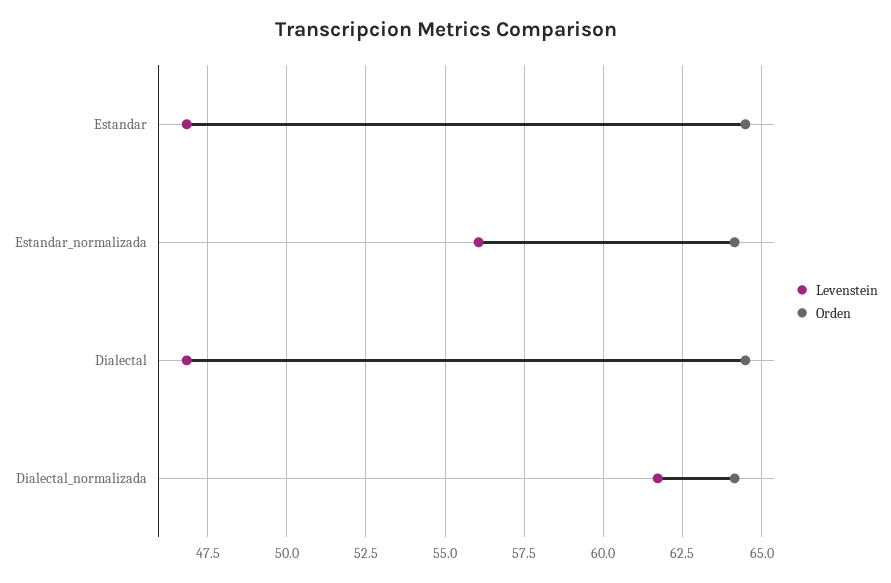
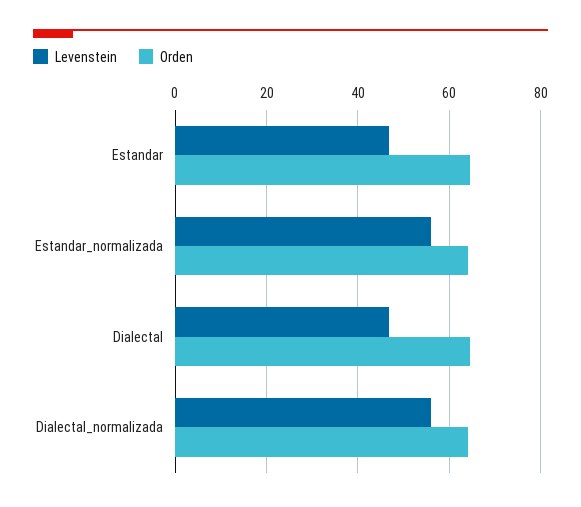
  {
    "Levenstein": {
      "Estandar": 46.75,
      "Estandar_normalizada": 56,
      "Dialectal": 46.75,
-     "Dialectal_normalizada": 61.75
+     "Dialectal_normalizada": 56
    },
    "Orden": {
      "Estandar": 64.5,
      "Estandar_normalizada": 64.25,
      "Dialectal": 64.5,
      "Dialectal_normalizada": 64.25
    }
  }

